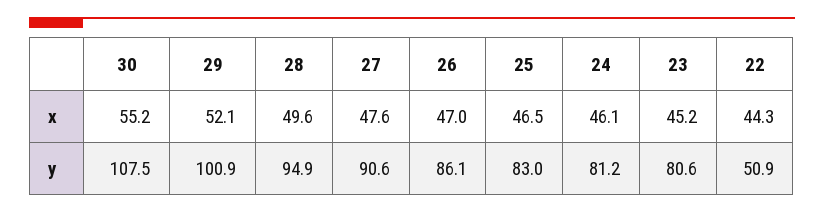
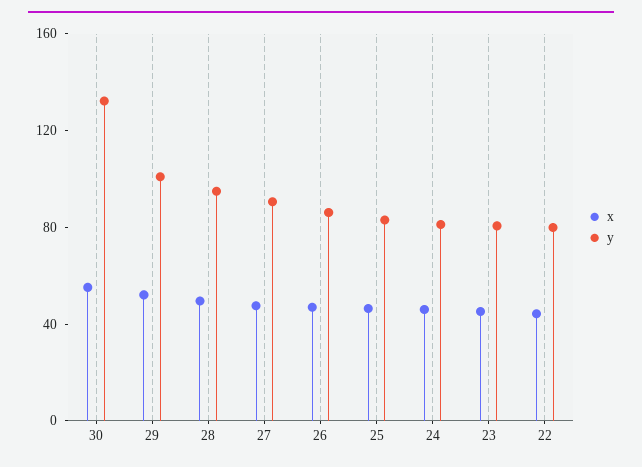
  {
    "x": {
      "30": 55.2,
      "29": 52.1,
      "28": 49.6,
      "27": 47.6,
      "26": 47,
      "25": 46.5,
      "24": 46.1,
      "23": 45.2,
      "22": 44.3
    },
    "y": {
-     "30": 107.5,
+     "30": 130,
      "29": 100.9,
      "28": 94.9,
      "27": 90.6,
      "26": 86.1,
      "25": 83,
      "24": 81.2,
      "23": 80.6,
-     "22": 50.9
+     "22": 80
    }
  }

